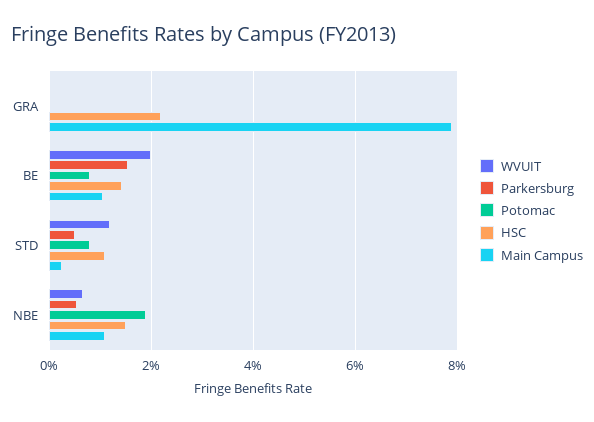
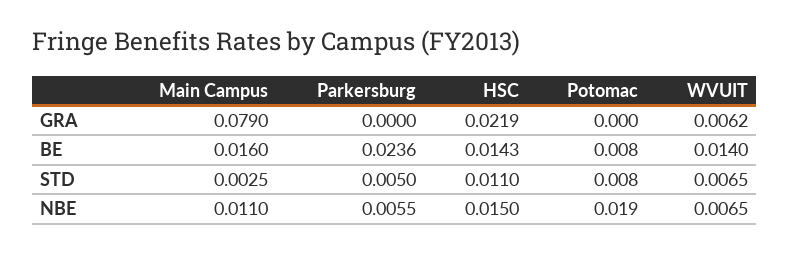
  {
    "WVUIT": {
-     "GRA": 0,
+     "GRA": 0.0062,
-     "BE": 0.02,
+     "BE": 0.014,
-     "STD": 0.012,
+     "STD": 0.0065,
      "NBE": 0.0065
    },
    "Parkersburg": {
      "GRA": 0,
-     "BE": 0.016,
+     "BE": 0.0236,
      "STD": 0.005,
      "NBE": 0.0055
    },
    "Potomac": {
      "GRA": 0,
      "BE": 0.008,
      "STD": 0.008,
      "NBE": 0.019
    },
    "HSC": {
      "GRA": 0.0219,
      "BE": 0.0143,
      "STD": 0.011,
      "NBE": 0.015
    },
    "Main Campus": {
      "GRA": 0.079,
-     "BE": 0.01,
+     "BE": 0.016,
      "STD": 0.0025,
      "NBE": 0.011
    }
  }

